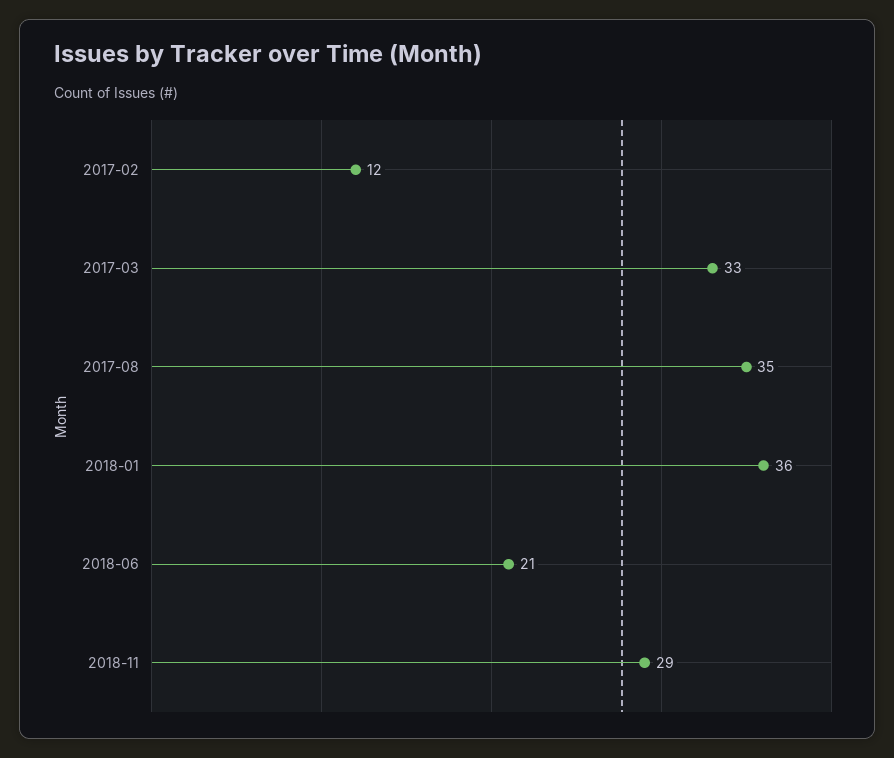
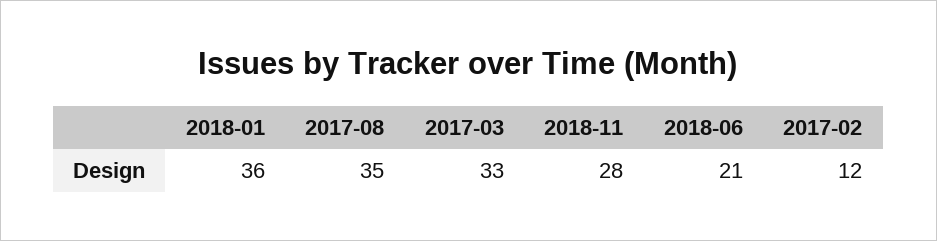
  {
    "2017-02": 12,
    "2017-03": 33,
    "2017-08": 35,
    "2018-01": 36,
    "2018-06": 21,
-   "2018-11": 29
+   "2018-11": 28
  }

